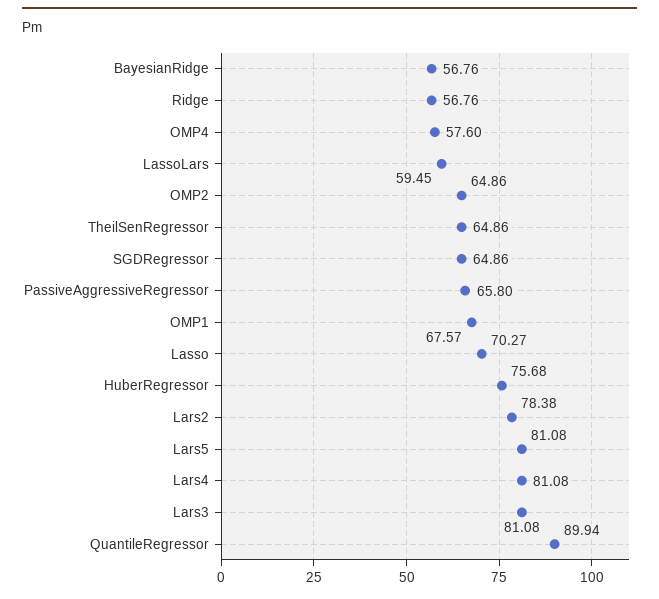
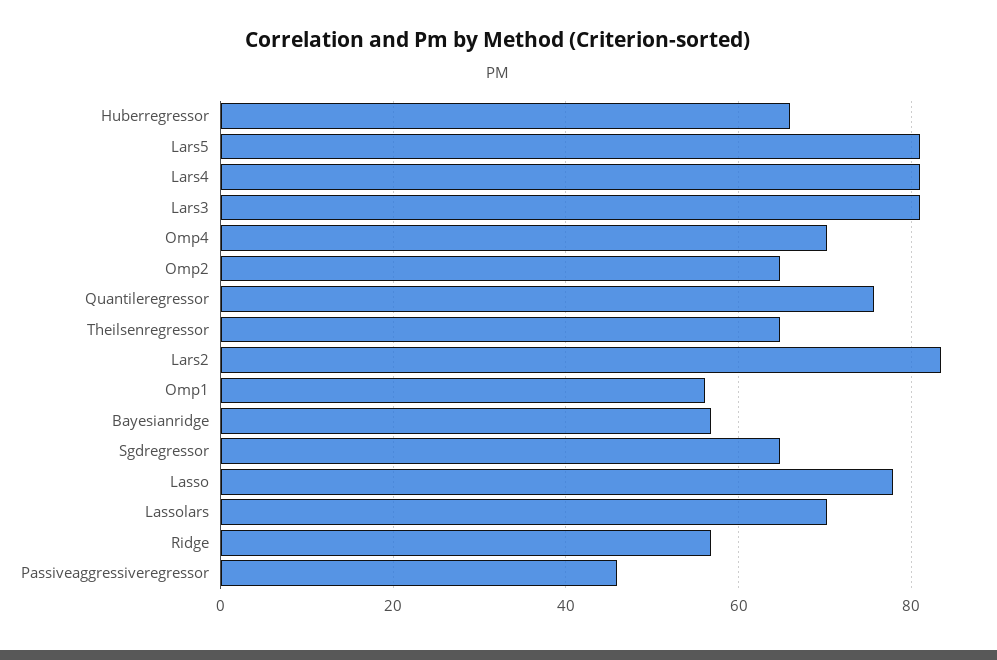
  {
    "BayesianRidge": 56.76,
    "Ridge": 56.76,
-   "OMP4": 57.6,
+   "OMP4": 70,
-   "LassoLars": 59.45,
+   "LassoLars": 70,
    "OMP2": 64.86,
    "TheilSenRegressor": 64.86,
    "SGDRegressor": 64.86,
-   "PassiveAggressiveRegressor": 65.8,
+   "PassiveAggressiveRegressor": 46,
-   "OMP1": 67.57,
+   "OMP1": 56,
-   "Lasso": 70.27,
+   "Lasso": 78,
-   "HuberRegressor": 75.68,
+   "HuberRegressor": 66,
-   "Lars2": 78.38,
+   "Lars2": 84,
    "Lars5": 81.08,
    "Lars4": 81.08,
    "Lars3": 81.08,
-   "QuantileRegressor": 89.94
+   "QuantileRegressor": 76
  }

